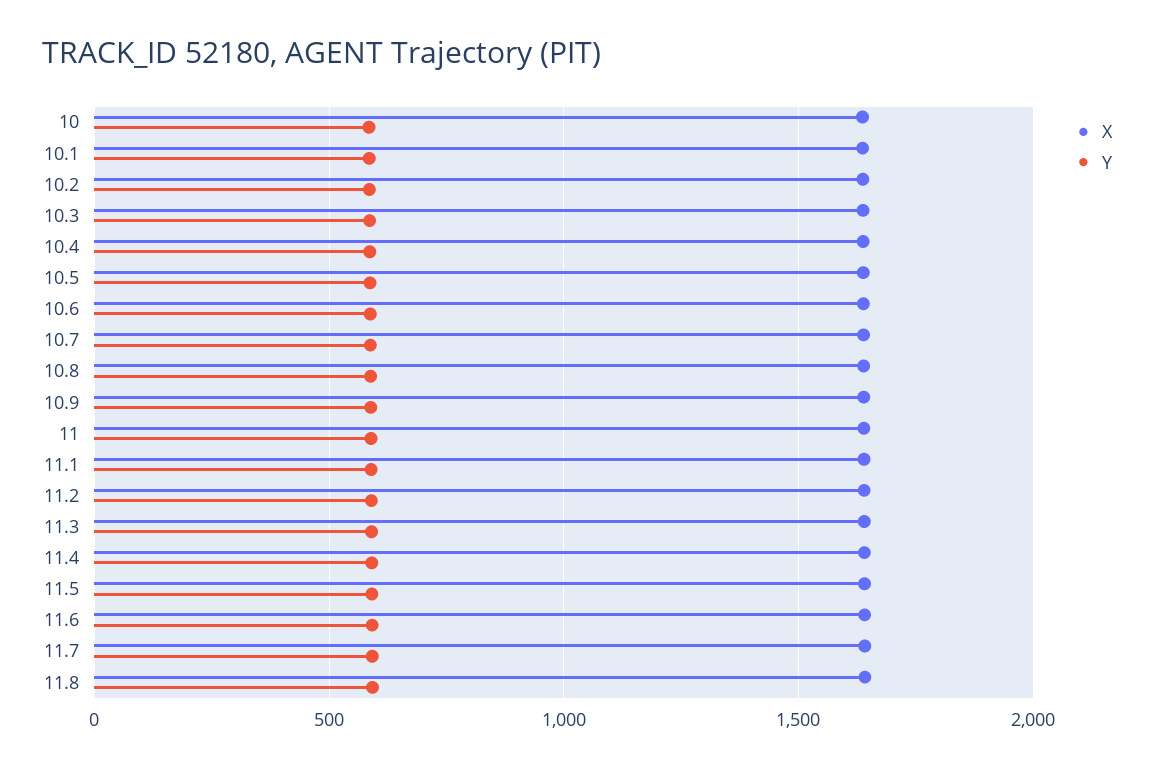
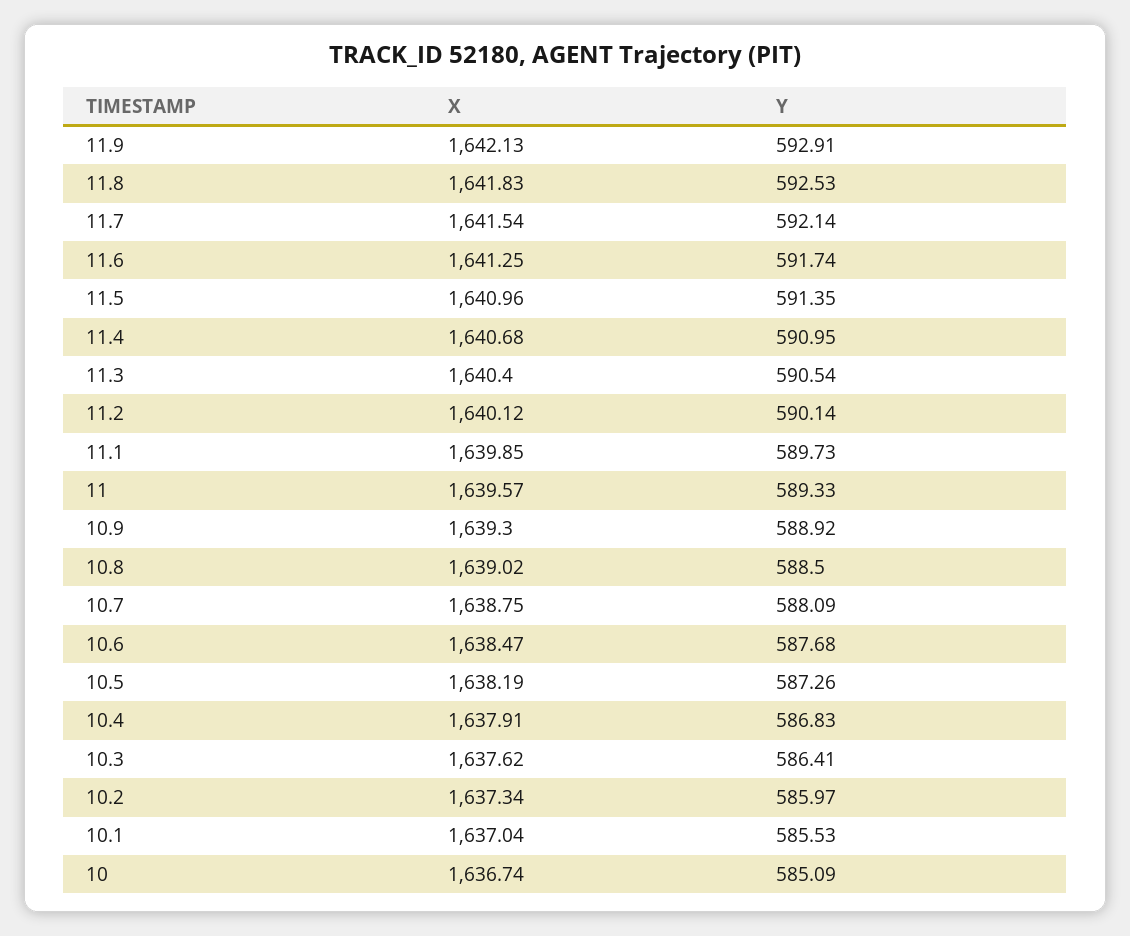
  {
    "X": {
      "10": 1636.74,
      "10.1": 1637.04,
      "10.2": 1637.34,
      "10.3": 1637.62,
      "10.4": 1637.91,
      "10.5": 1638.19,
      "10.6": 1638.47,
      "10.7": 1638.75,
      "10.8": 1639.02,
      "10.9": 1639.3,
      "11": 1639.57,
      "11.1": 1639.85,
      "11.2": 1640.12,
      "11.3": 1640.4,
      "11.4": 1640.68,
      "11.5": 1640.96,
      "11.6": 1641.25,
      "11.7": 1641.54,
-     "11.8": 1641.83
+     "11.8": 1641.83,
+     "11.9": 1642.13
    },
    "Y": {
      "10": 585.09,
      "10.1": 585.53,
      "10.2": 585.97,
      "10.3": 586.41,
      "10.4": 586.83,
      "10.5": 587.26,
      "10.6": 587.68,
      "10.7": 588.09,
      "10.8": 588.5,
      "10.9": 588.92,
      "11": 589.33,
      "11.1": 589.73,
      "11.2": 590.14,
      "11.3": 590.54,
      "11.4": 590.95,
      "11.5": 591.35,
      "11.6": 591.74,
      "11.7": 592.14,
-     "11.8": 592.53
+     "11.8": 592.53,
+     "11.9": 592.91
    }
  }

